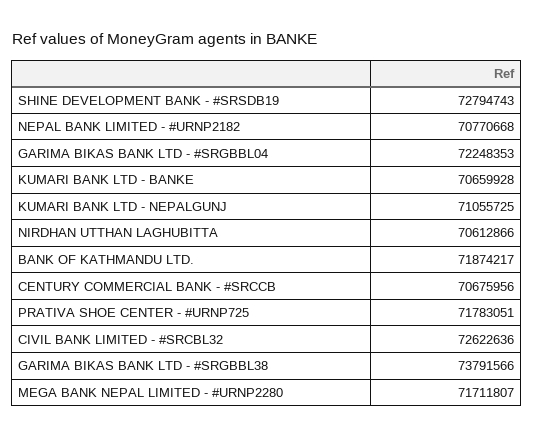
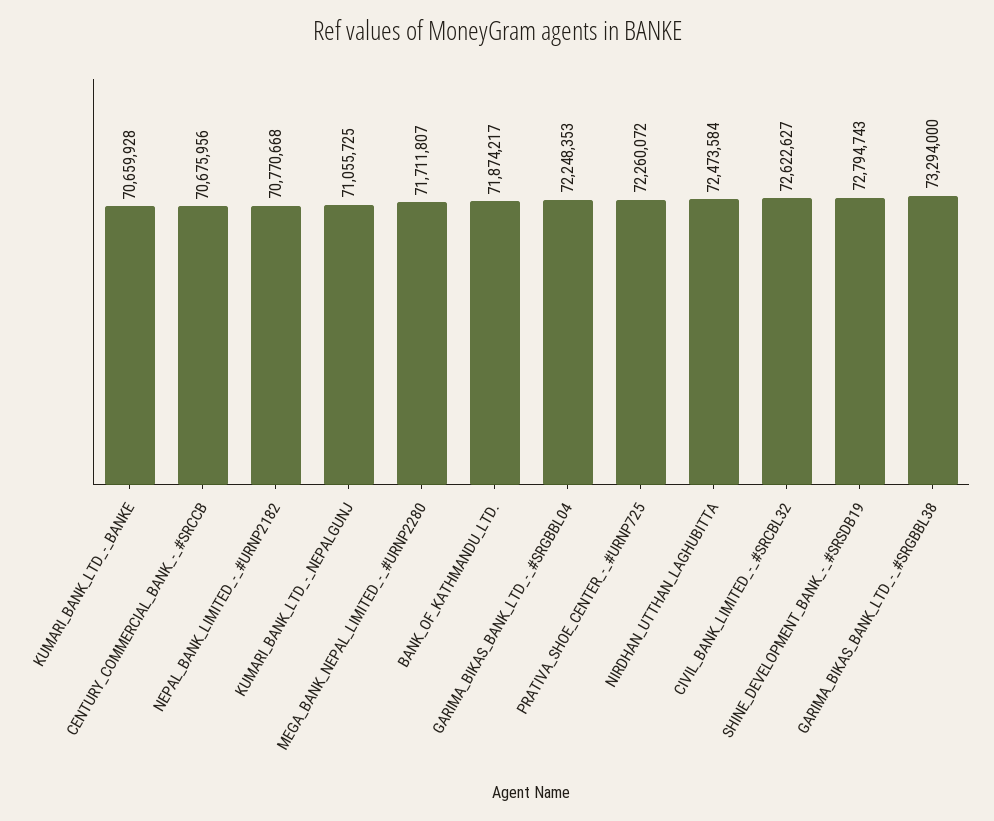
  {
    "SHINE DEVELOPMENT BANK - #SRSDB19": 72794743,
    "NEPAL BANK LIMITED - #URNP2182": 70770668,
    "GARIMA BIKAS BANK LTD - #SRGBBL04": 72248353,
    "KUMARI BANK LTD - BANKE": 70659928,
    "KUMARI BANK LTD - NEPALGUNJ": 71055725,
-   "NIRDHAN UTTHAN LAGHUBITTA": 70612866,
+   "NIRDHAN UTTHAN LAGHUBITTA": 72473584,
    "BANK OF KATHMANDU LTD.": 71874217,
    "CENTURY COMMERCIAL BANK - #SRCCB": 70675956,
-   "PRATIVA SHOE CENTER - #URNP725": 71783051,
+   "PRATIVA SHOE CENTER - #URNP725": 72260072,
-   "CIVIL BANK LIMITED - #SRCBL32": 72622636,
+   "CIVIL BANK LIMITED - #SRCBL32": 72622627,
-   "GARIMA BIKAS BANK LTD - #SRGBBL38": 73791566,
+   "GARIMA BIKAS BANK LTD - #SRGBBL38": 73294000,
    "MEGA BANK NEPAL LIMITED - #URNP2280": 71711807
  }

